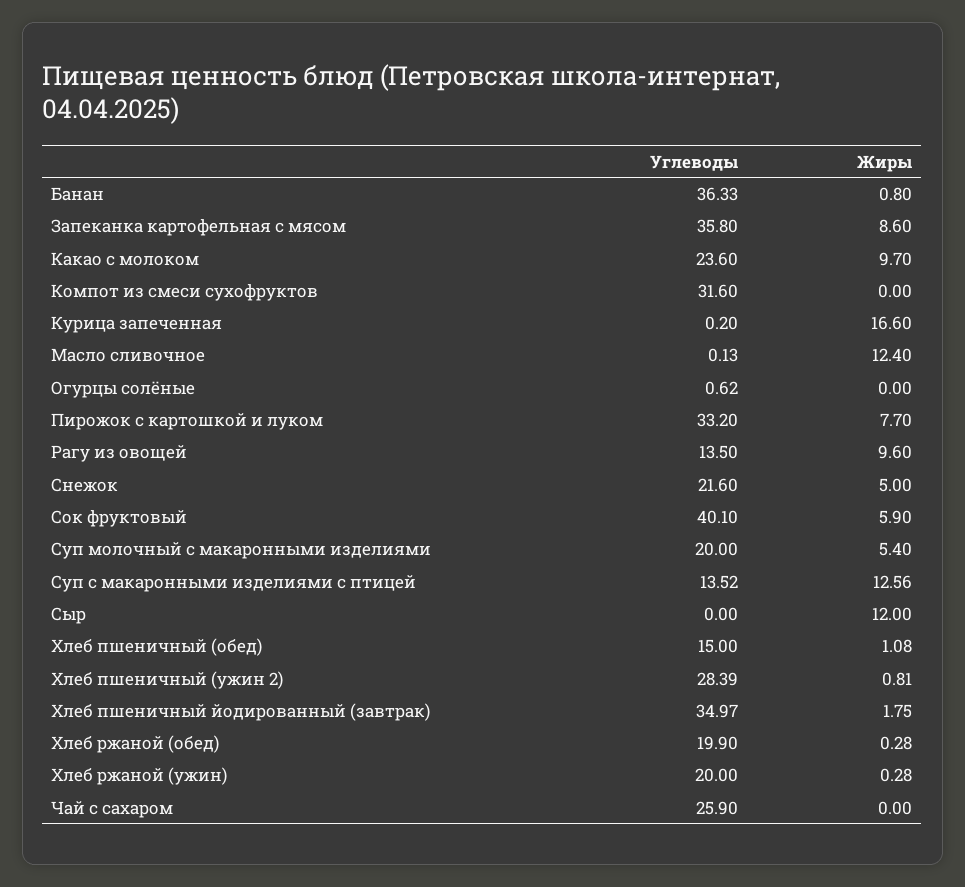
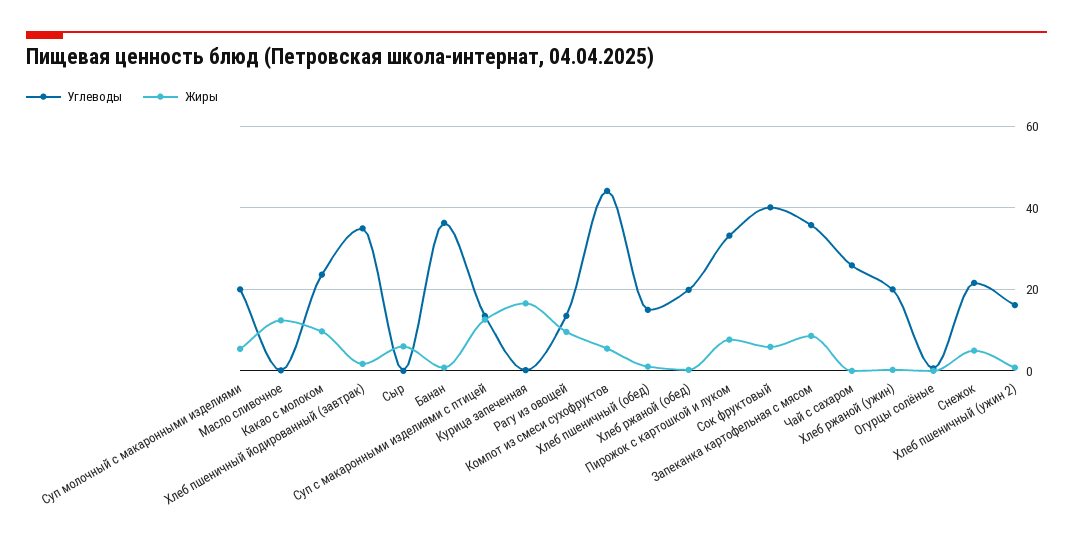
  {
    "Углеводы": {
      "Банан": 36.33,
      "Запеканка картофельная с мясом": 35.8,
      "Какао с молоком": 23.6,
-     "Компот из смеси сухофруктов": 31.6,
+     "Компот из смеси сухофруктов": 44,
      "Курица запеченная": 0.2,
      "Масло сливочное": 0.13,
      "Огурцы солёные": 0.62,
      "Пирожок с картошкой и луком": 33.2,
      "Рагу из овощей": 13.5,
      "Снежок": 21.6,
      "Сок фруктовый": 40.1,
      "Суп молочный с макаронными изделиями": 20,
      "Суп с макаронными изделиями с птицей": 13.52,
      "Сыр": 0,
      "Хлеб пшеничный (обед)": 15,
-     "Хлеб пшеничный (ужин 2)": 28.39,
+     "Хлеб пшеничный (ужин 2)": 16,
      "Хлеб пшеничный йодированный (завтрак)": 34.97,
      "Хлеб ржаной (обед)": 19.9,
      "Хлеб ржаной (ужин)": 20,
      "Чай с сахаром": 25.9
    },
    "Жиры": {
      "Банан": 0.8,
      "Запеканка картофельная с мясом": 8.6,
      "Какао с молоком": 9.7,
-     "Компот из смеси сухофруктов": 0,
+     "Компот из смеси сухофруктов": 6,
      "Курица запеченная": 16.6,
      "Масло сливочное": 12.4,
      "Огурцы солёные": 0,
      "Пирожок с картошкой и луком": 7.7,
      "Рагу из овощей": 9.6,
      "Снежок": 5,
      "Сок фруктовый": 5.9,
      "Суп молочный с макаронными изделиями": 5.4,
      "Суп с макаронными изделиями с птицей": 12.56,
-     "Сыр": 12,
+     "Сыр": 6,
      "Хлеб пшеничный (обед)": 1.08,
      "Хлеб пшеничный (ужин 2)": 0.81,
      "Хлеб пшеничный йодированный (завтрак)": 1.75,
      "Хлеб ржаной (обед)": 0.28,
      "Хлеб ржаной (ужин)": 0.28,
      "Чай с сахаром": 0
    }
  }

